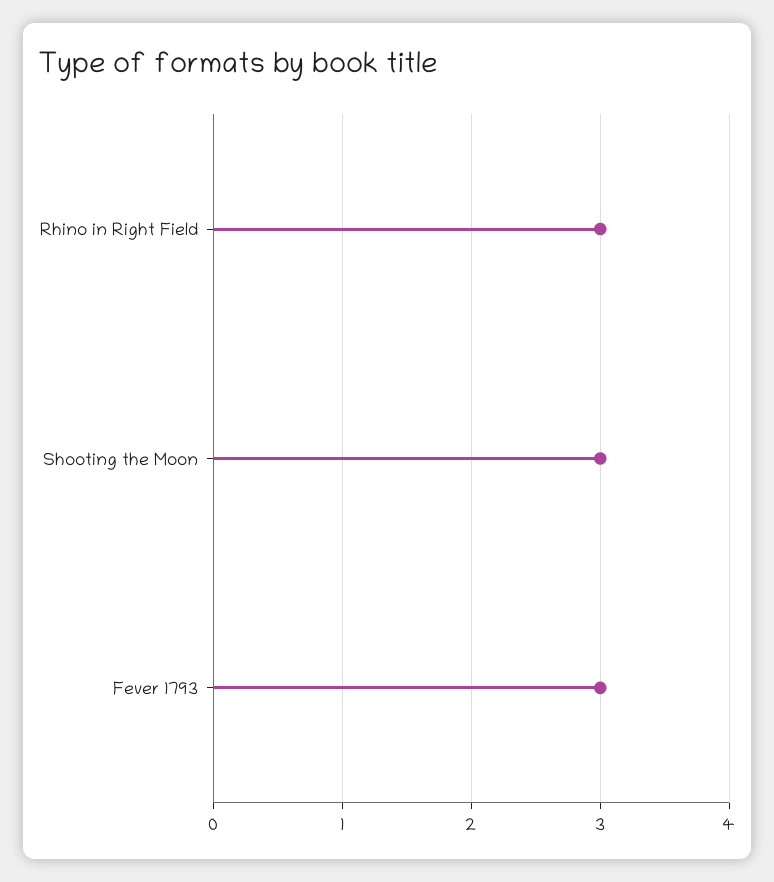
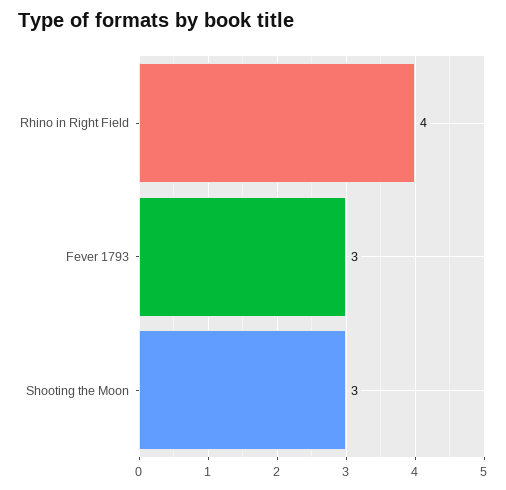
  {
-   "Rhino in Right Field": 3,
+   "Rhino in Right Field": 4,
    "Shooting the Moon": 3,
    "Fever 1793": 3
  }

